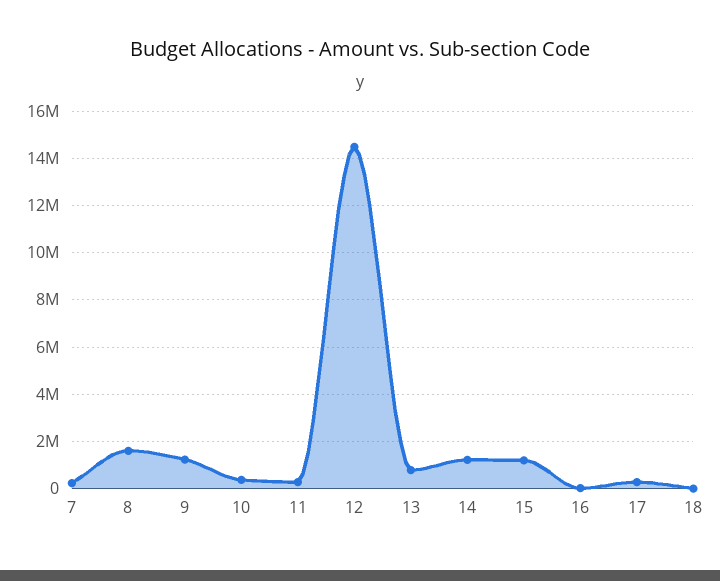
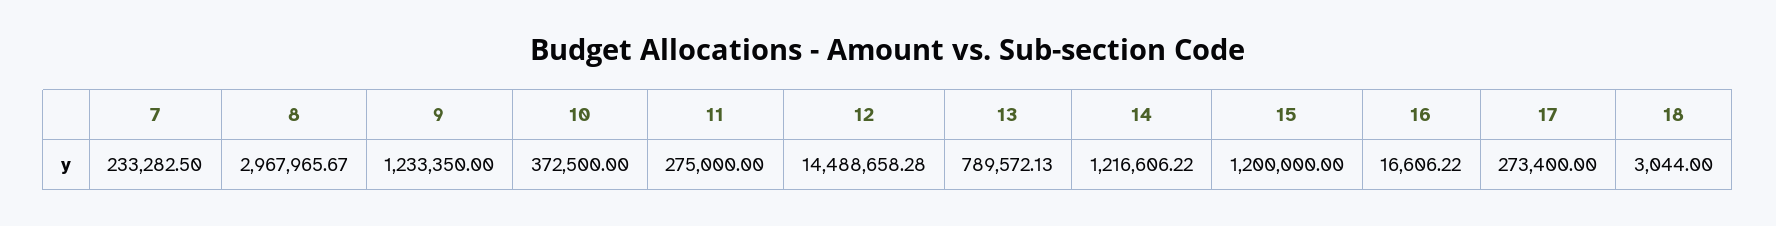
  {
    "7": 233282.5,
-   "8": 1500000,
+   "8": 2967965.67,
    "9": 1233350,
    "10": 372500,
    "11": 275000,
    "12": 14488658.28,
    "13": 789572.13,
    "14": 1216606.22,
    "15": 1200000,
    "16": 16606.22,
    "17": 273400,
    "18": 3044
  }

